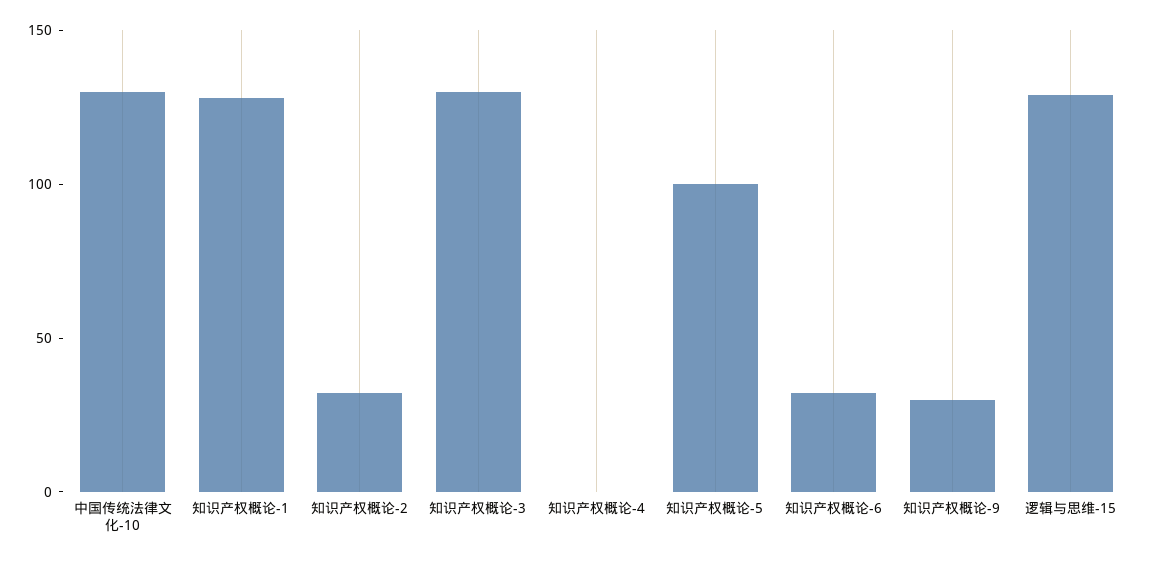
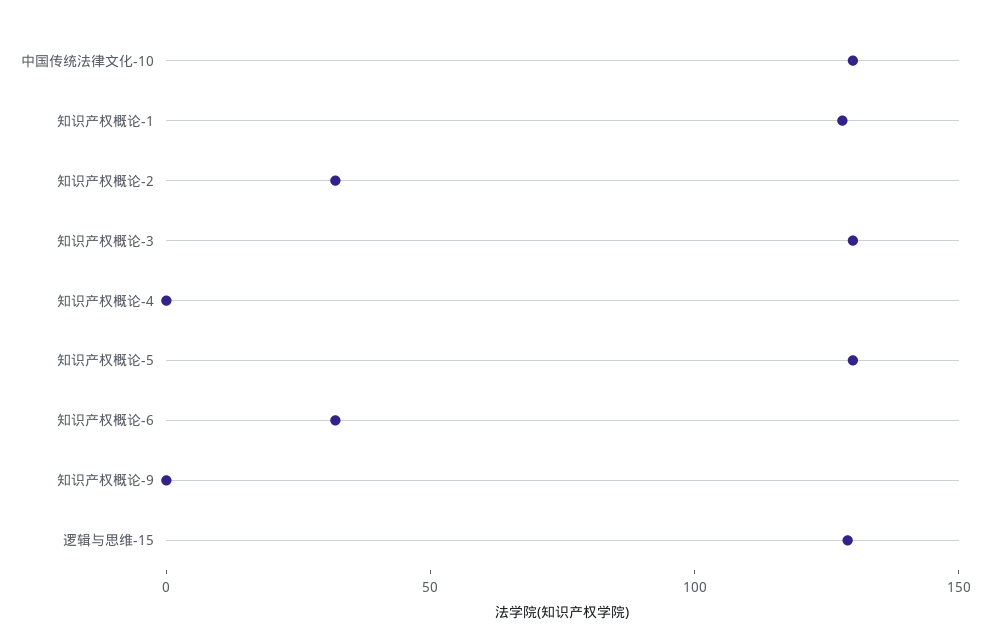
  {
    "中国传统法律文化-10": 130,
    "知识产权概论-1": 130,
    "知识产权概论-2": 30,
    "知识产权概论-3": 130,
    "知识产权概论-4": 0,
-   "知识产权概论-5": 100,
+   "知识产权概论-5": 130,
    "知识产权概论-6": 30,
-   "知识产权概论-9": 30,
+   "知识产权概论-9": 0,
    "逻辑与思维-15": 130
  }

